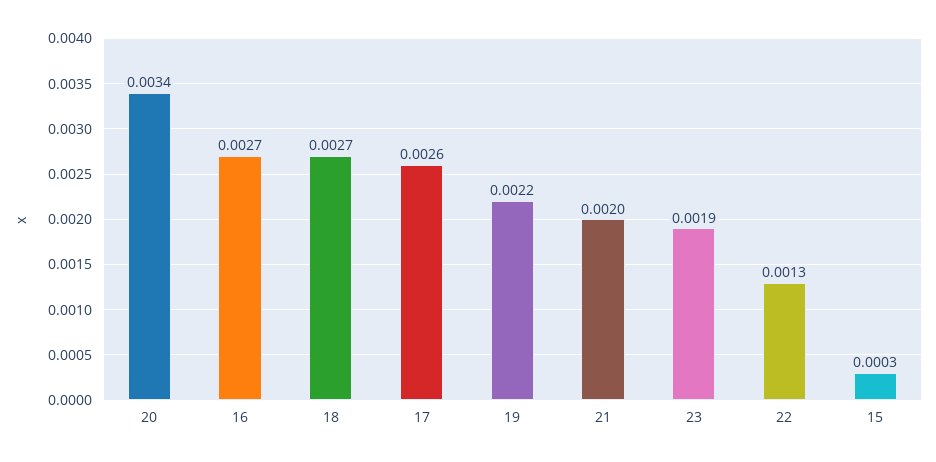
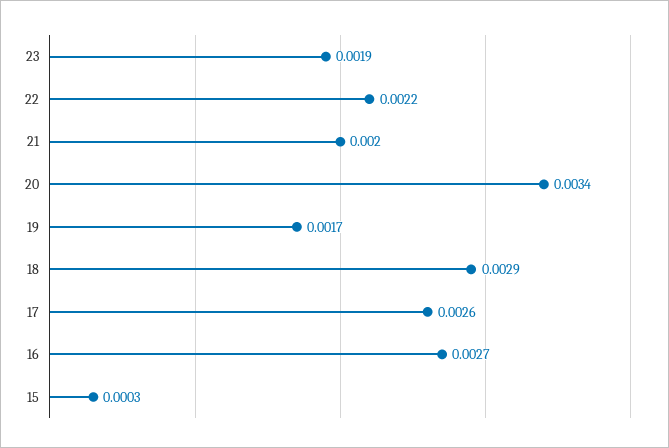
  {
    "20": 0.0034,
    "16": 0.0027,
-   "18": 0.0027,
+   "18": 0.0029,
    "17": 0.0026,
-   "19": 0.0022,
+   "19": 0.0017,
    "21": 0.002,
    "23": 0.0019,
-   "22": 0.0013,
+   "22": 0.0022,
    "15": 0.0003
  }

